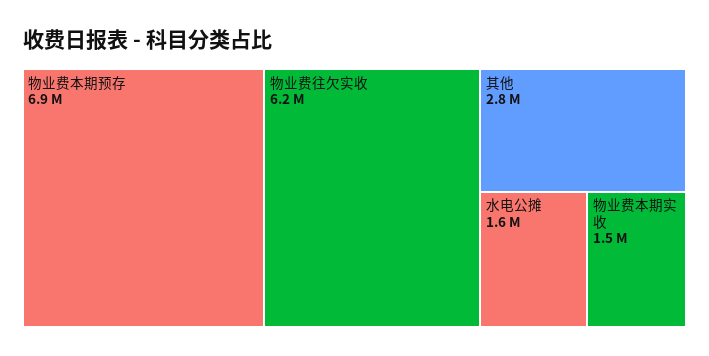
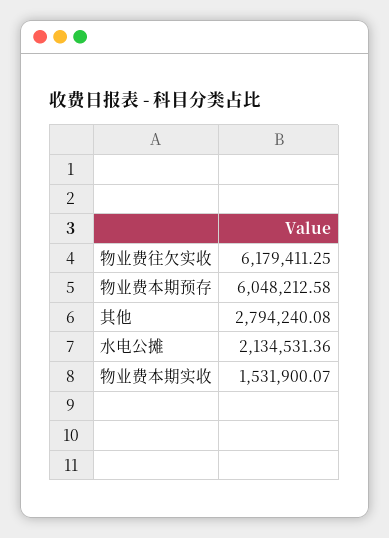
  {
-   "物业费本期预存": 6900000,
+   "物业费本期预存": 6048212.58,
    "物业费往欠实收": 6179411.25,
    "其他": 2794240.08,
-   "水电公摊": 1600000,
+   "水电公摊": 2134531.36,
    "物业费本期实收": 1531900.07
  }

